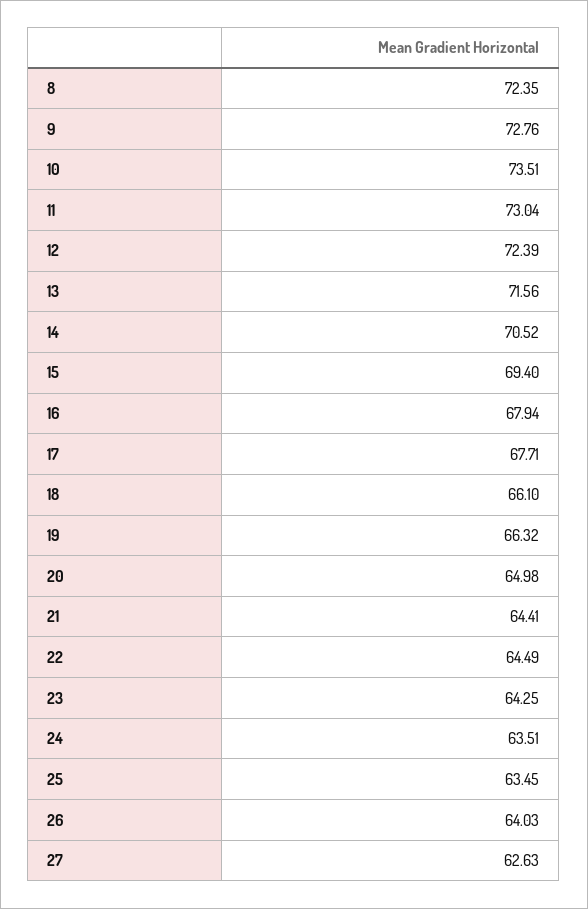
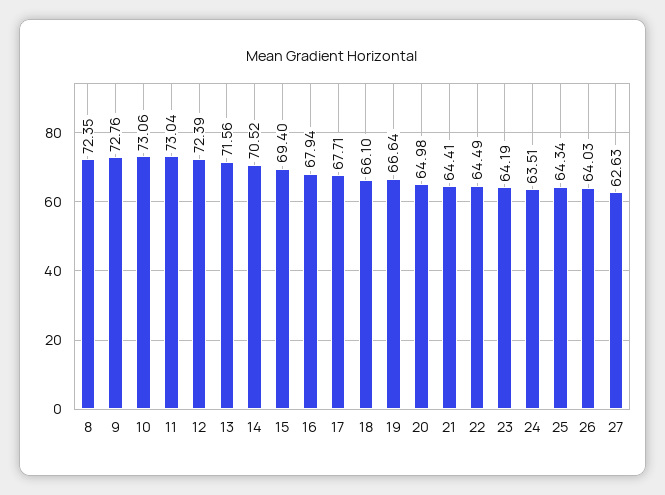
  {
    "8": 72.35,
    "9": 72.76,
-   "10": 73.51,
+   "10": 73.06,
    "11": 73.04,
    "12": 72.39,
    "13": 71.56,
    "14": 70.52,
    "15": 69.4,
    "16": 67.94,
    "17": 67.71,
    "18": 66.1,
-   "19": 66.32,
+   "19": 66.64,
    "20": 64.98,
    "21": 64.41,
    "22": 64.49,
-   "23": 64.25,
+   "23": 64.19,
    "24": 63.51,
-   "25": 63.45,
+   "25": 64.34,
    "26": 64.03,
    "27": 62.63
  }

